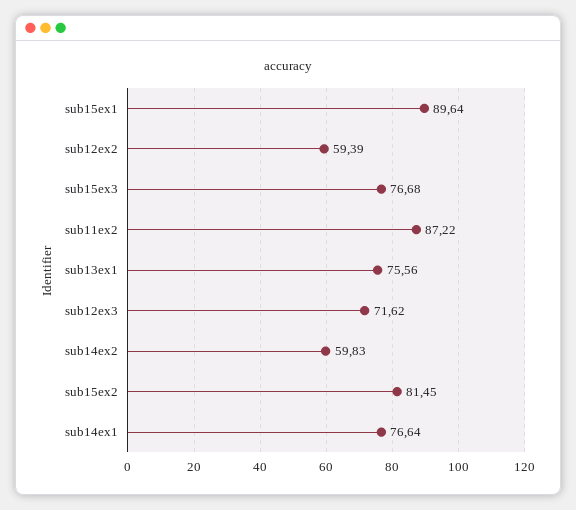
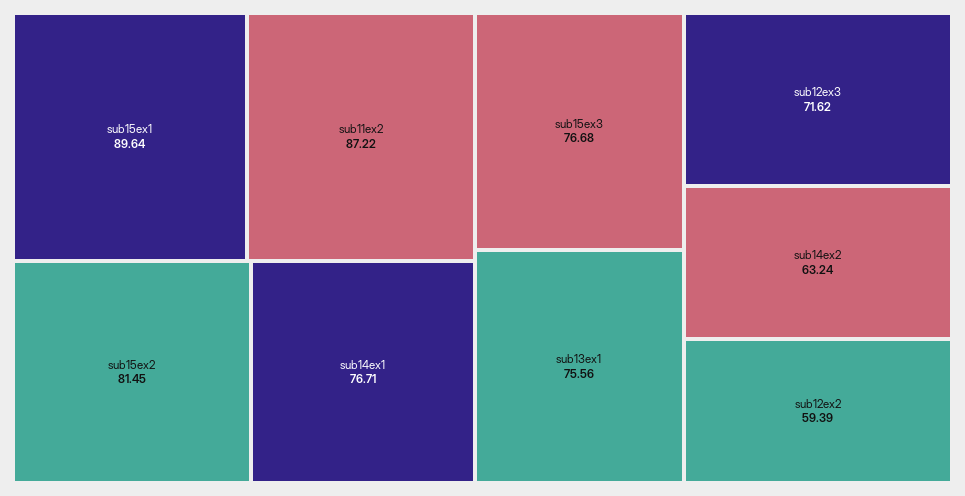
  {
    "sub15ex1": 89.64,
    "sub12ex2": 59.39,
    "sub15ex3": 76.68,
    "sub11ex2": 87.22,
    "sub13ex1": 75.56,
    "sub12ex3": 71.62,
-   "sub14ex2": 59.83,
+   "sub14ex2": 63.24,
    "sub15ex2": 81.45,
-   "sub14ex1": 76.64
+   "sub14ex1": 76.71
  }

